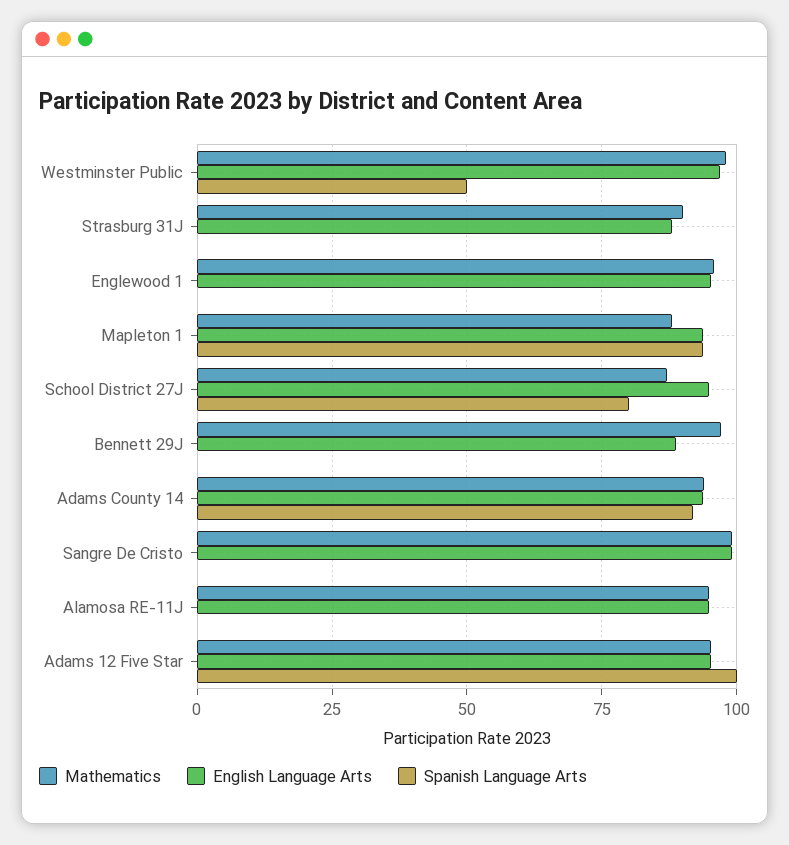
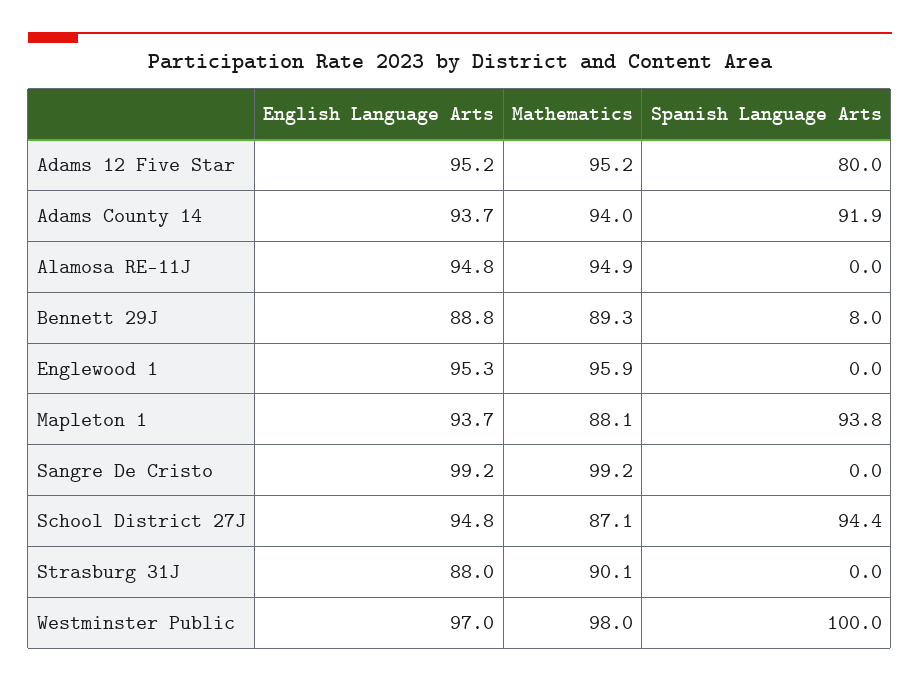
  {
    "Mathematics": {
      "Westminster Public": 98,
      "Strasburg 31J": 90.1,
      "Englewood 1": 95.9,
      "Mapleton 1": 88.1,
      "School District 27J": 87.1,
-     "Bennett 29J": 97.5,
+     "Bennett 29J": 89.3,
      "Adams County 14": 94,
      "Sangre De Cristo": 99.2,
      "Alamosa RE-11J": 94.9,
      "Adams 12 Five Star": 95.2
    },
    "English Language Arts": {
      "Westminster Public": 97,
      "Strasburg 31J": 88,
      "Englewood 1": 95.3,
      "Mapleton 1": 93.7,
      "School District 27J": 94.8,
      "Bennett 29J": 88.8,
      "Adams County 14": 93.7,
      "Sangre De Cristo": 99.2,
      "Alamosa RE-11J": 94.8,
      "Adams 12 Five Star": 95.2
    },
    "Spanish Language Arts": {
-     "Westminster Public": 50,
+     "Westminster Public": 100,
      "Strasburg 31J": 0,
      "Englewood 1": 0,
      "Mapleton 1": 93.8,
-     "School District 27J": 80,
+     "School District 27J": 94.4,
-     "Bennett 29J": 0,
+     "Bennett 29J": 8,
      "Adams County 14": 91.9,
      "Sangre De Cristo": 0,
      "Alamosa RE-11J": 0,
-     "Adams 12 Five Star": 100
+     "Adams 12 Five Star": 80
    }
  }

